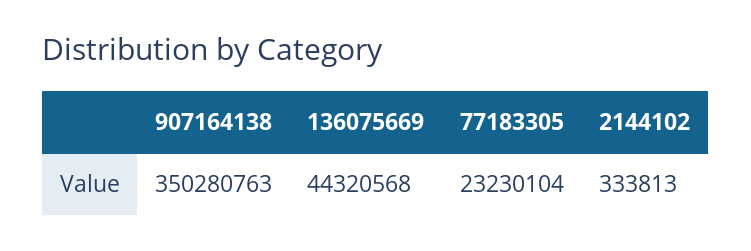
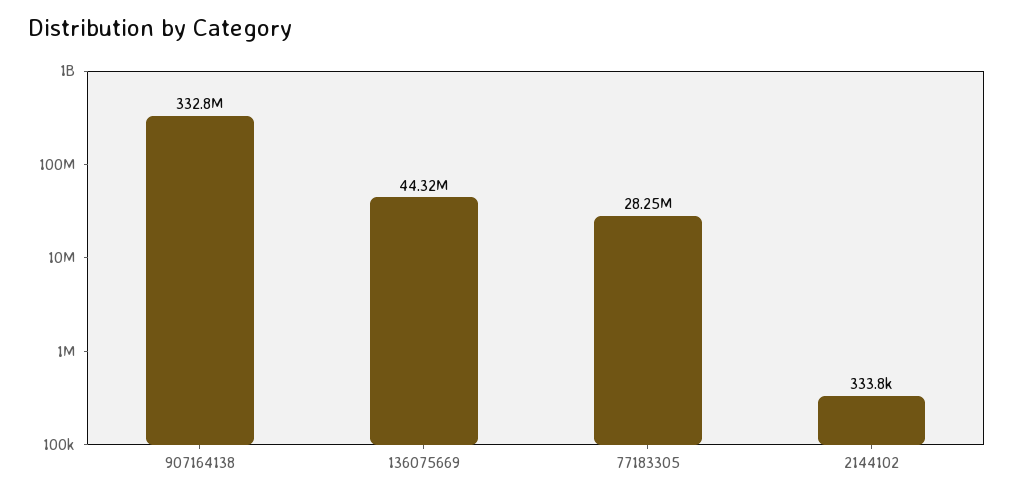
  {
-   "907164138": 350280763,
+   "907164138": 332800000,
    "136075669": 44320568,
-   "77183305": 23230104,
+   "77183305": 28250000,
    "2144102": 333813
  }

